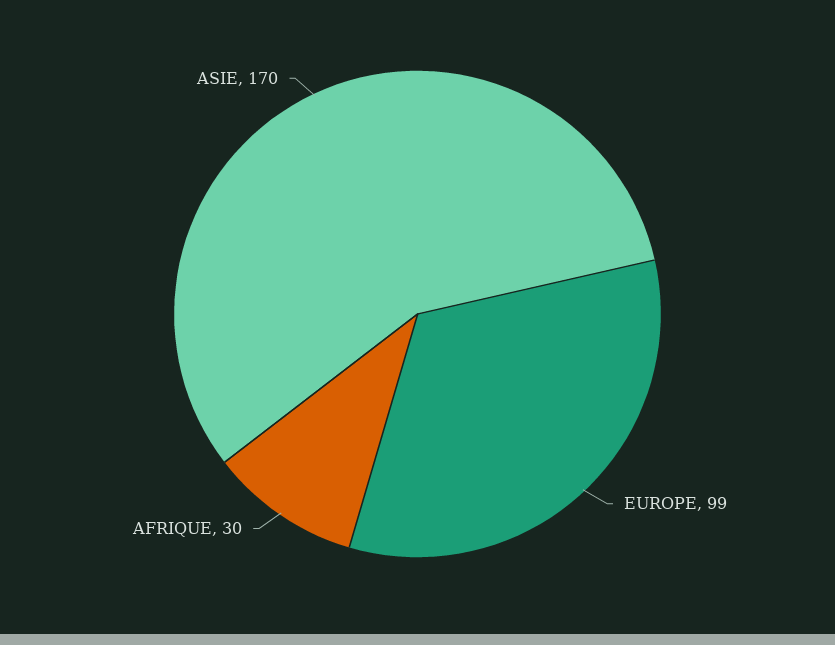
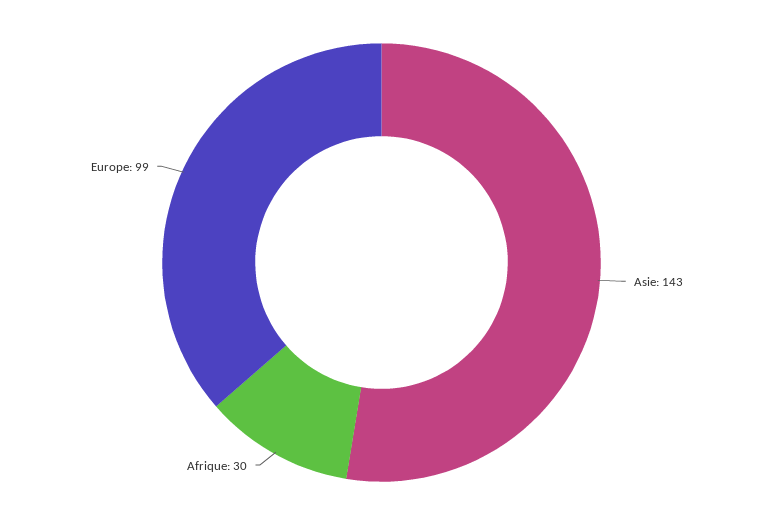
  {
    "EUROPE": 99,
    "AFRIQUE": 30,
-   "ASIE": 170
+   "ASIE": 143
  }

